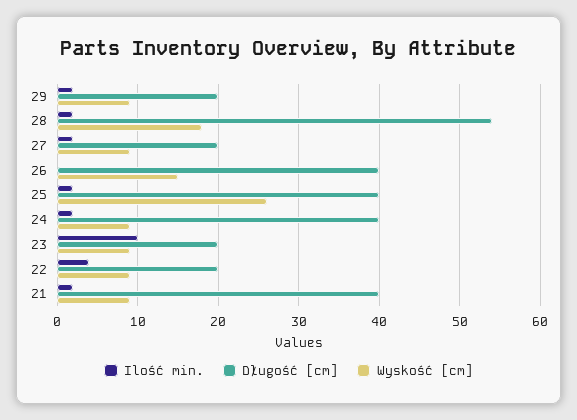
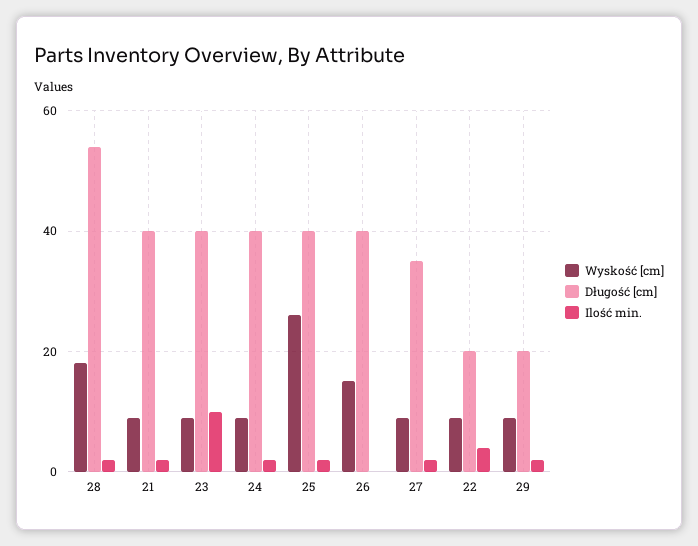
  {
    "Ilość min.": {
      "29": 2,
      "28": 2,
      "27": 2,
      "26": 0,
      "25": 2,
      "24": 2,
      "23": 10,
      "22": 4,
      "21": 2
    },
    "Długość [cm]": {
      "29": 20,
      "28": 54,
-     "27": 20,
+     "27": 35,
      "26": 40,
      "25": 40,
      "24": 40,
-     "23": 20,
+     "23": 40,
      "22": 20,
      "21": 40
    },
    "Wyskość [cm]": {
      "29": 9,
      "28": 18,
      "27": 9,
      "26": 15,
      "25": 26,
      "24": 9,
      "23": 9,
      "22": 9,
      "21": 9
    }
  }

